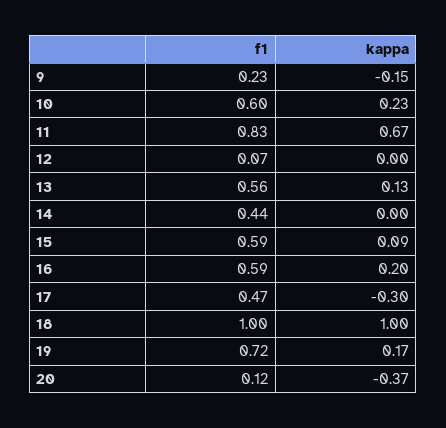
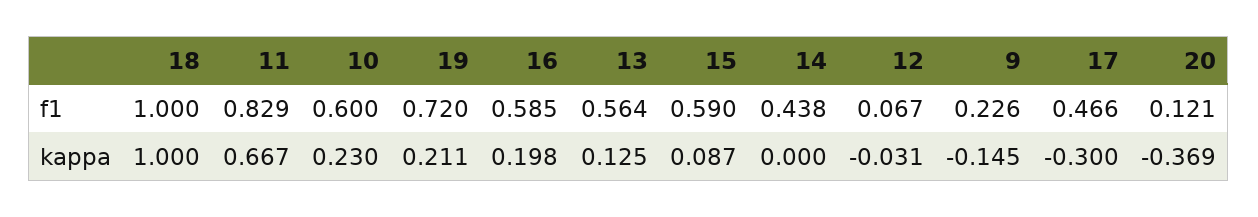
  {
    "f1": {
      "9": 0.226,
      "10": 0.6,
      "11": 0.829,
      "12": 0.067,
      "13": 0.564,
      "14": 0.438,
      "15": 0.59,
      "16": 0.585,
      "17": 0.466,
      "18": 1,
      "19": 0.72,
      "20": 0.121
    },
    "kappa": {
      "9": -0.145,
      "10": 0.23,
      "11": 0.667,
-     "12": 0,
+     "12": -0.031,
      "13": 0.125,
      "14": 0,
      "15": 0.087,
      "16": 0.198,
      "17": -0.3,
      "18": 1,
-     "19": 0.17,
+     "19": 0.211,
      "20": -0.369
    }
  }

